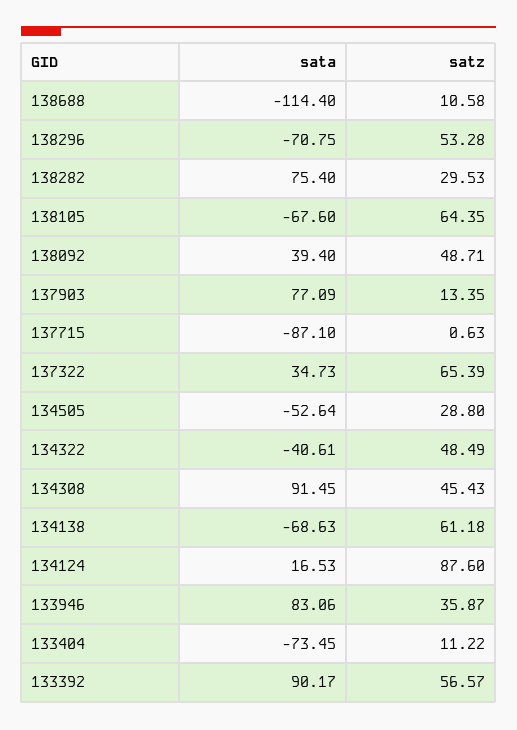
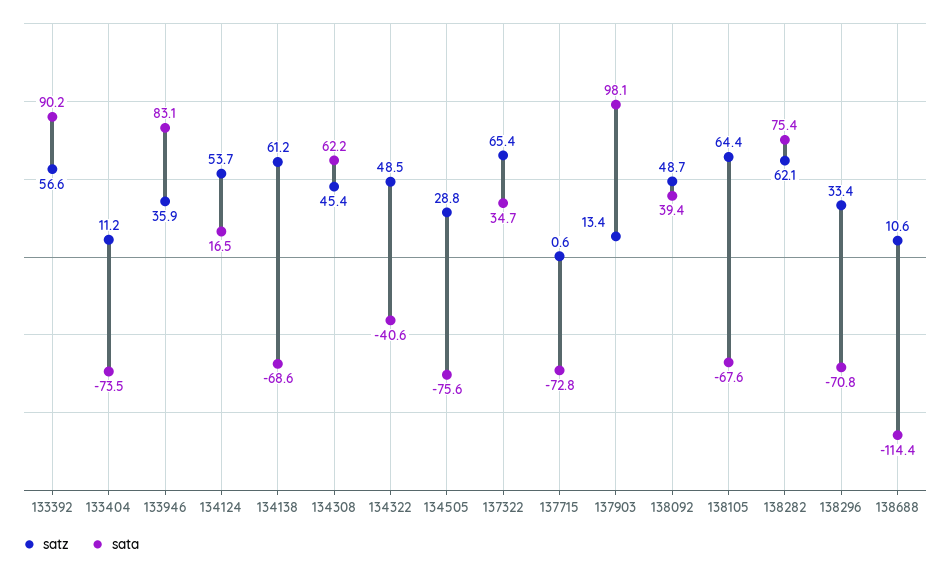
  {
    "sata": {
      "138688": -114.4,
      "138296": -70.75,
      "138282": 75.4,
      "138105": -67.6,
      "138092": 39.4,
-     "137903": 77.09,
+     "137903": 98.1,
-     "137715": -87.1,
+     "137715": -72.8,
      "137322": 34.73,
-     "134505": -52.64,
+     "134505": -75.6,
      "134322": -40.61,
-     "134308": 91.45,
+     "134308": 62.2,
      "134138": -68.63,
      "134124": 16.53,
      "133946": 83.06,
      "133404": -73.45,
      "133392": 90.17
    },
    "satz": {
      "138688": 10.58,
-     "138296": 53.28,
+     "138296": 33.4,
-     "138282": 29.53,
+     "138282": 62.1,
      "138105": 64.35,
      "138092": 48.71,
      "137903": 13.35,
      "137715": 0.63,
      "137322": 65.39,
      "134505": 28.8,
      "134322": 48.49,
      "134308": 45.43,
      "134138": 61.18,
-     "134124": 87.6,
+     "134124": 53.7,
      "133946": 35.87,
      "133404": 11.22,
      "133392": 56.57
    }
  }

